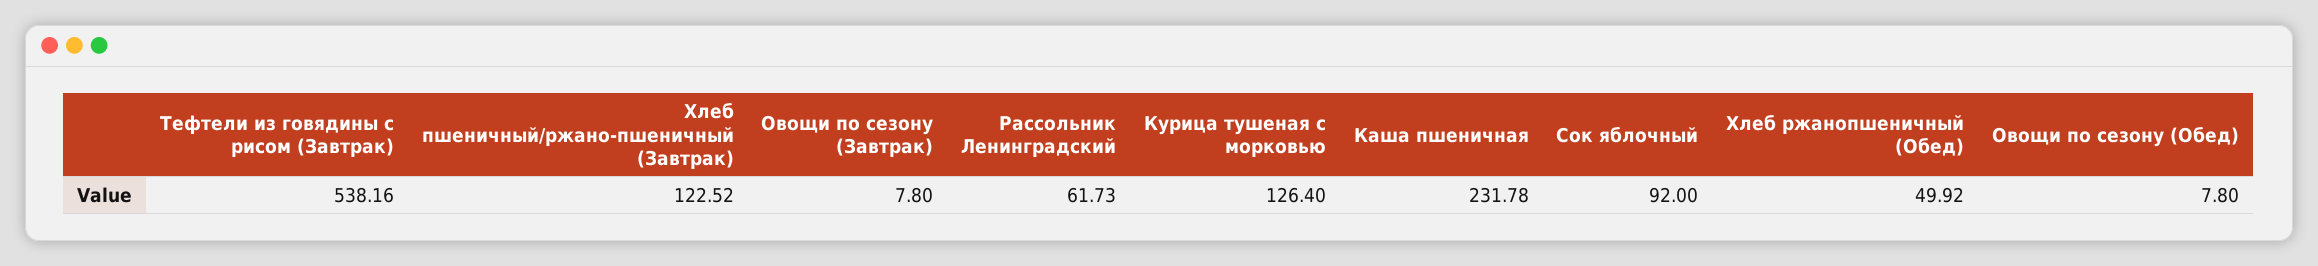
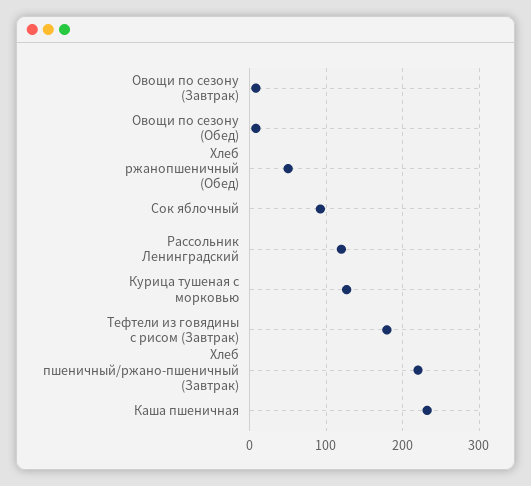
  {
-   "Тефтели из говядины с рисом (Завтрак)": 538.16,
+   "Тефтели из говядины с рисом (Завтрак)": 180,
-   "Хлеб пшеничный/ржано-пшеничный (Завтрак)": 122.52,
+   "Хлеб пшеничный/ржано-пшеничный (Завтрак)": 220,
    "Овощи по сезону (Завтрак)": 7.8,
-   "Рассольник Ленинградский": 61.73,
+   "Рассольник Ленинградский": 120,
    "Курица тушеная с морковью": 126.4,
    "Каша пшеничная": 231.78,
    "Сок яблочный": 92,
    "Хлеб ржанопшеничный (Обед)": 49.92,
    "Овощи по сезону (Обед)": 7.8
  }

